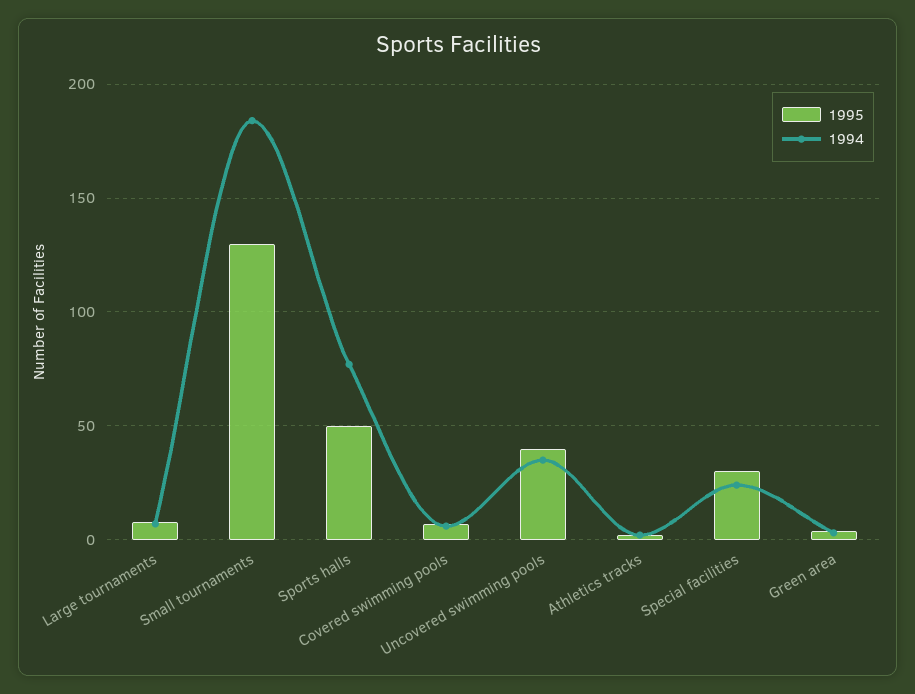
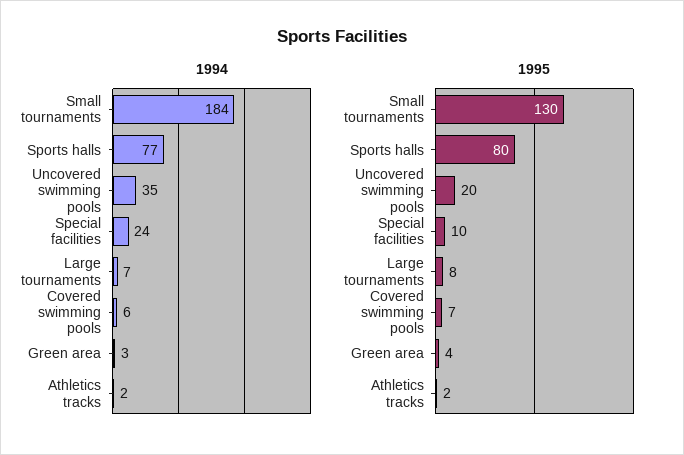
  {
    "1995": {
      "Large tournaments": 8,
      "Small tournaments": 130,
-     "Sports halls": 50,
+     "Sports halls": 80,
      "Covered swimming pools": 7,
-     "Uncovered swimming pools": 40,
+     "Uncovered swimming pools": 20,
      "Athletics tracks": 2,
-     "Special facilities": 30,
+     "Special facilities": 10,
      "Green area": 4
    },
    "1994": {
      "Large tournaments": 7,
      "Small tournaments": 184,
      "Sports halls": 77,
      "Covered swimming pools": 6,
      "Uncovered swimming pools": 35,
      "Athletics tracks": 2,
      "Special facilities": 24,
      "Green area": 3
    }
  }

